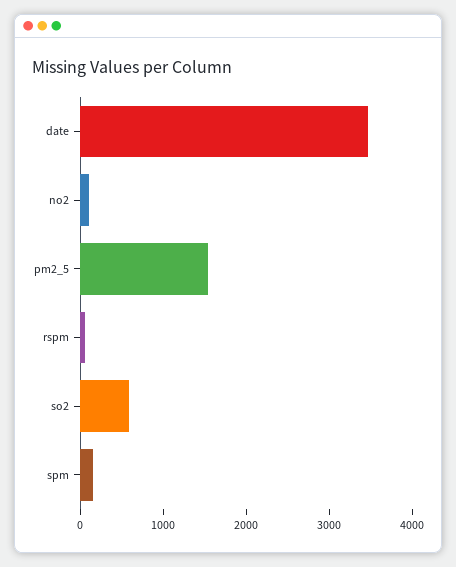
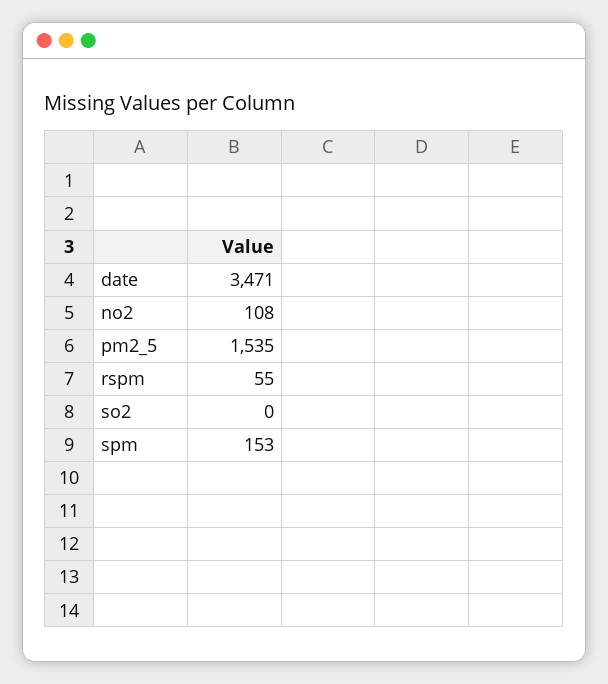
  {
    "date": 3471,
    "no2": 108,
    "pm2_5": 1535,
    "rspm": 55,
-   "so2": 600,
+   "so2": 0,
    "spm": 153
  }

